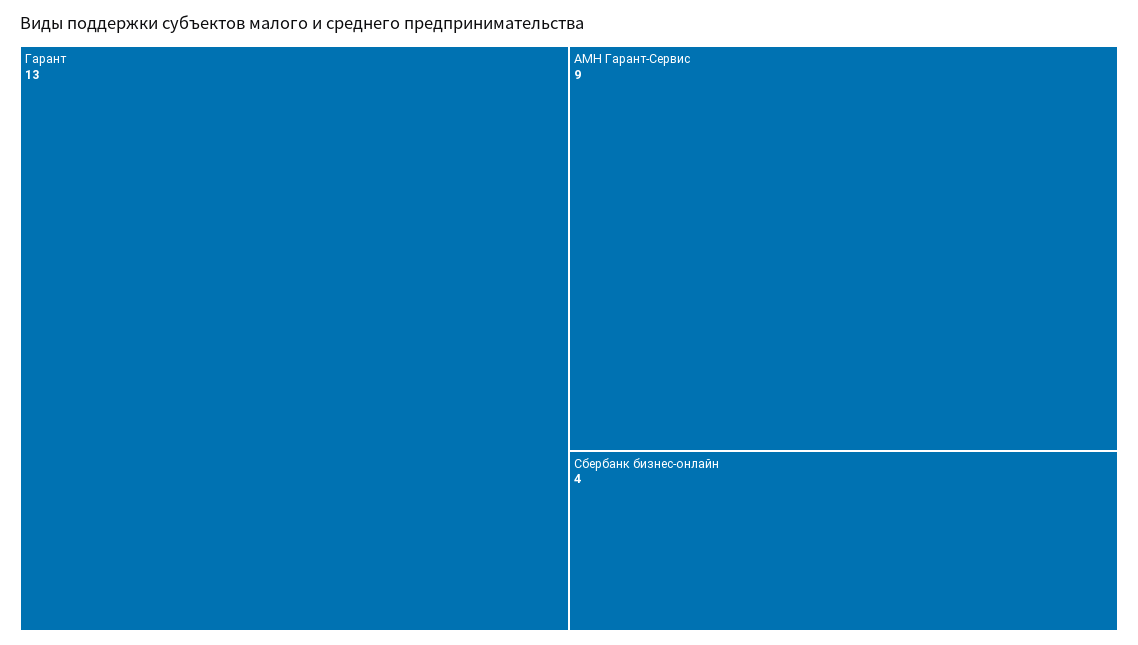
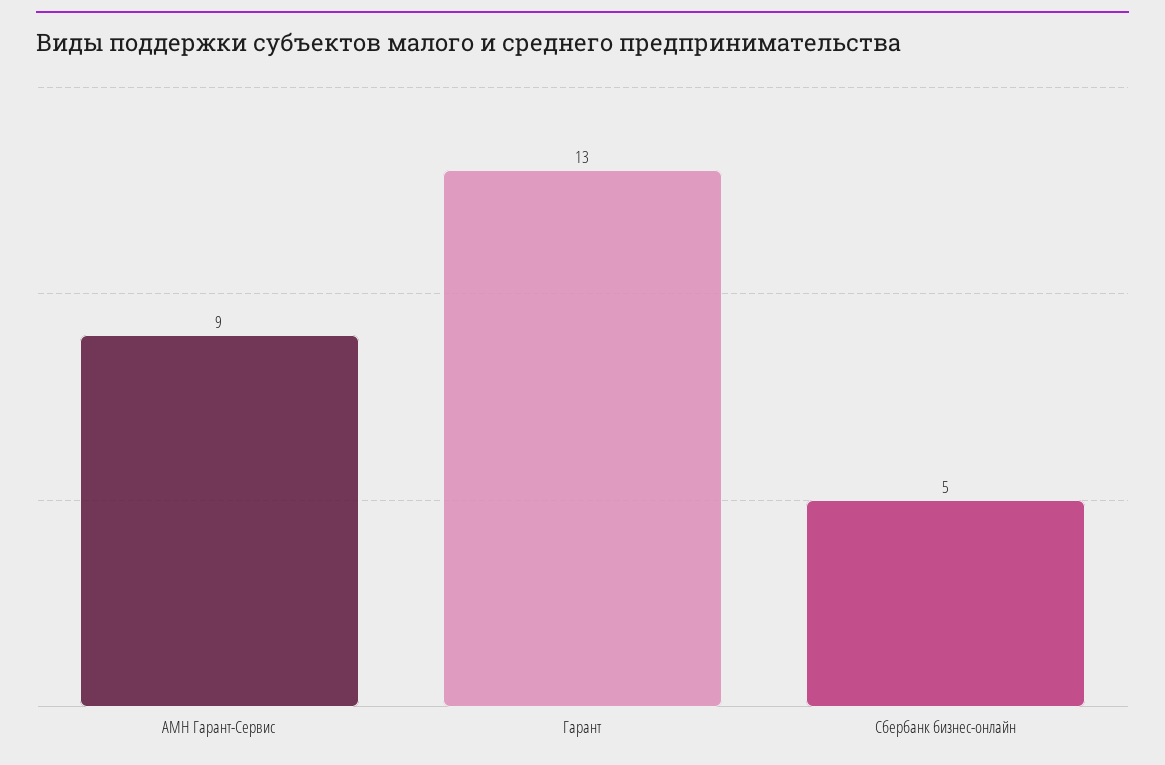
  {
    "Гарант": 13,
    "АМН Гарант-Сервис": 9,
-   "Сбербанк бизнес-онлайн": 4
+   "Сбербанк бизнес-онлайн": 5
  }

